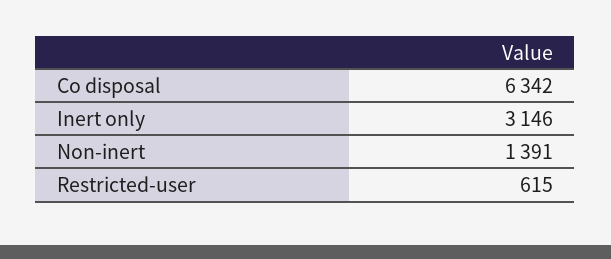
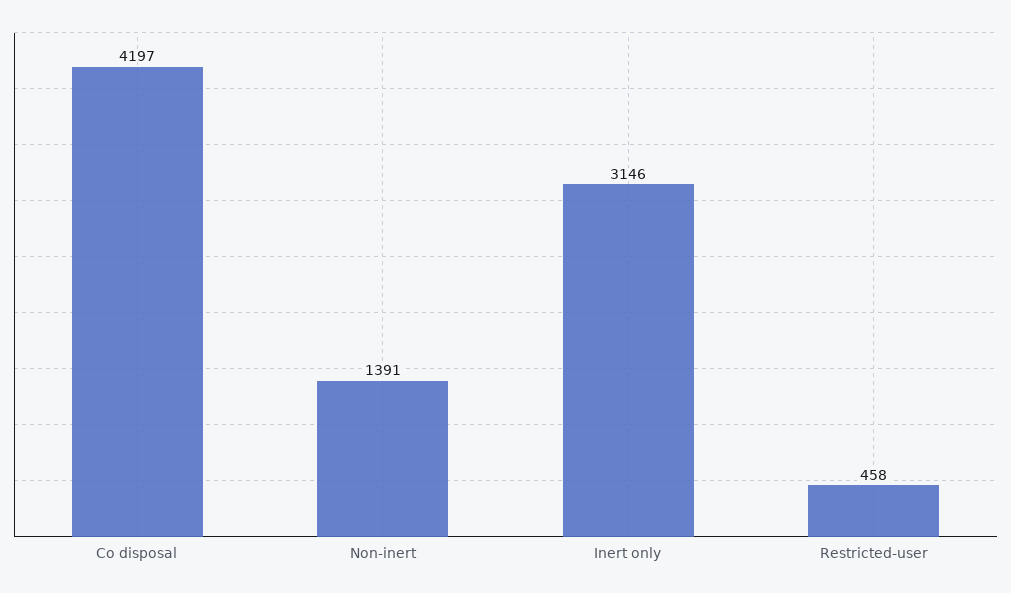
  {
-   "Co disposal": 6342,
+   "Co disposal": 4197,
    "Inert only": 3146,
    "Non-inert": 1391,
-   "Restricted-user": 615
+   "Restricted-user": 458
  }

